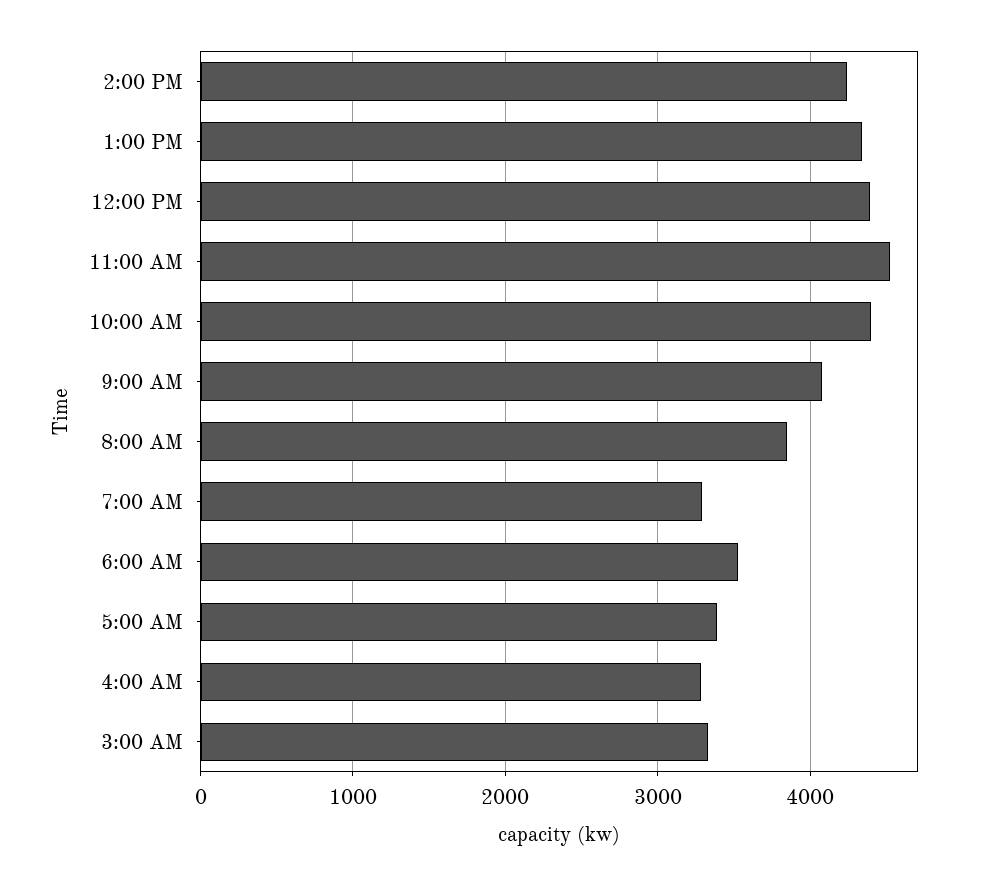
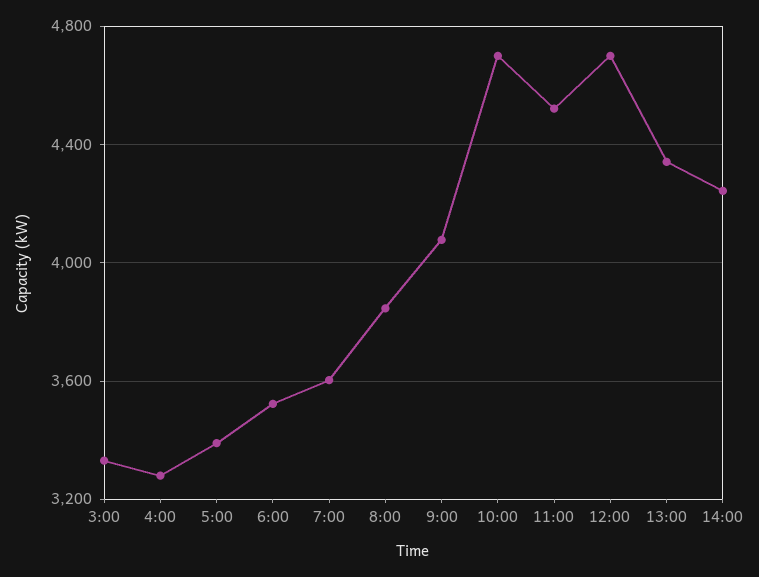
  {
    "2:00 PM": 4250,
    "1:00 PM": 4350,
-   "12:00 PM": 4400,
+   "12:00 PM": 4700,
    "11:00 AM": 4500,
-   "10:00 AM": 4400,
+   "10:00 AM": 4700,
    "9:00 AM": 4100,
    "8:00 AM": 3850,
-   "7:00 AM": 3300,
+   "7:00 AM": 3600,
    "6:00 AM": 3500,
    "5:00 AM": 3400,
    "4:00 AM": 3300,
    "3:00 AM": 3350
  }

